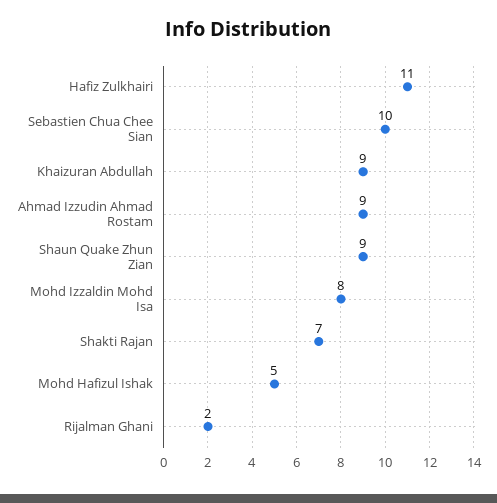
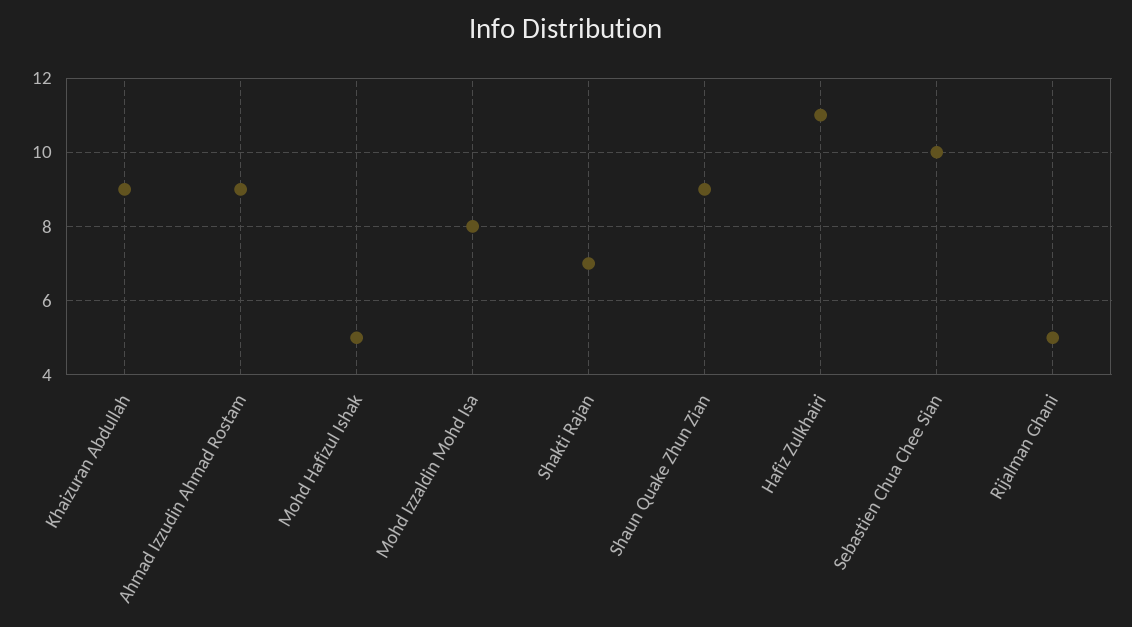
  {
    "Hafiz Zulkhairi": 11,
    "Sebastien Chua Chee Sian": 10,
    "Khaizuran Abdullah": 9,
    "Ahmad Izzudin Ahmad Rostam": 9,
    "Shaun Quake Zhun Zian": 9,
    "Mohd Izzaldin Mohd Isa": 8,
    "Shakti Rajan": 7,
    "Mohd Hafizul Ishak": 5,
-   "Rijalman Ghani": 2
+   "Rijalman Ghani": 5
  }

